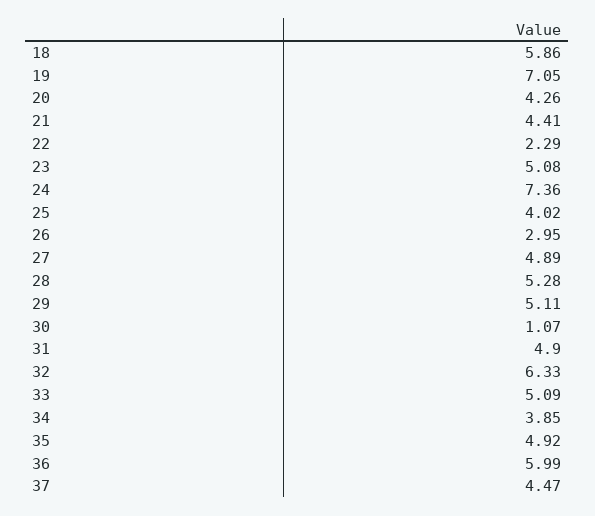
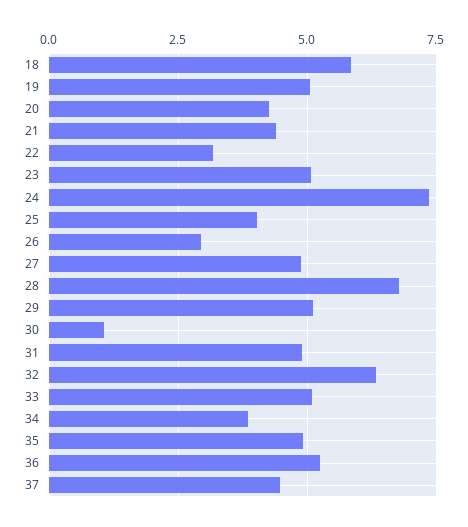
  {
    "18": 5.86,
-   "19": 7.05,
+   "19": 5,
    "20": 4.26,
    "21": 4.41,
-   "22": 2.29,
+   "22": 3.25,
    "23": 5.08,
    "24": 7.36,
    "25": 4.02,
    "26": 2.95,
    "27": 4.89,
-   "28": 5.28,
+   "28": 6.75,
    "29": 5.11,
    "30": 1.07,
    "31": 4.9,
    "32": 6.33,
    "33": 5.09,
    "34": 3.85,
    "35": 4.92,
-   "36": 5.99,
+   "36": 5.25,
    "37": 4.47
  }

